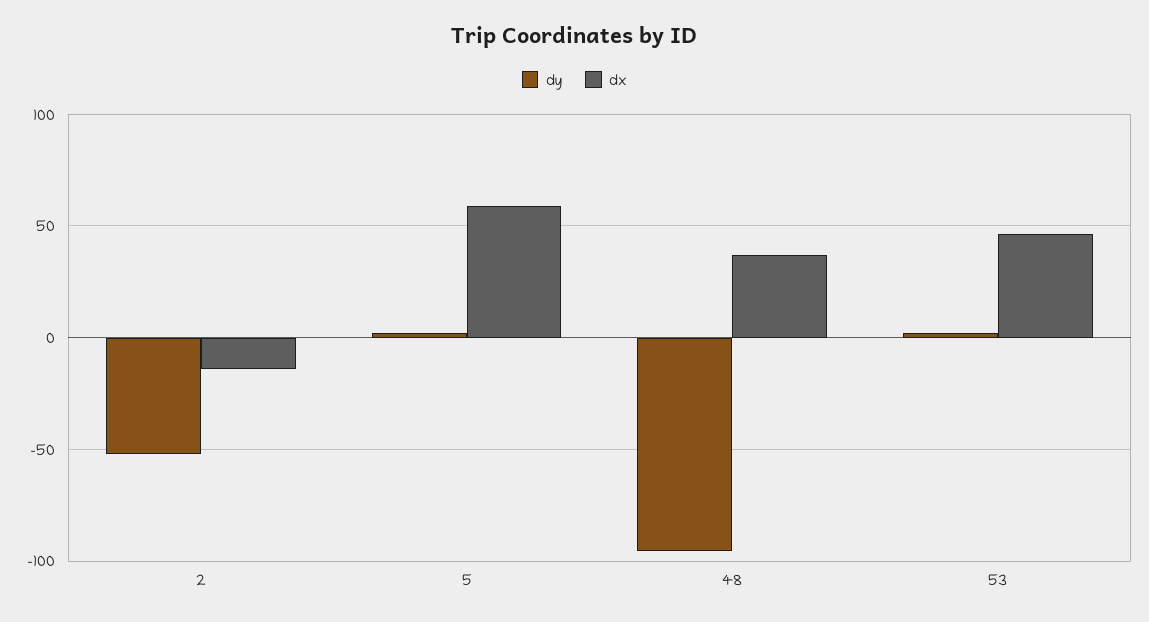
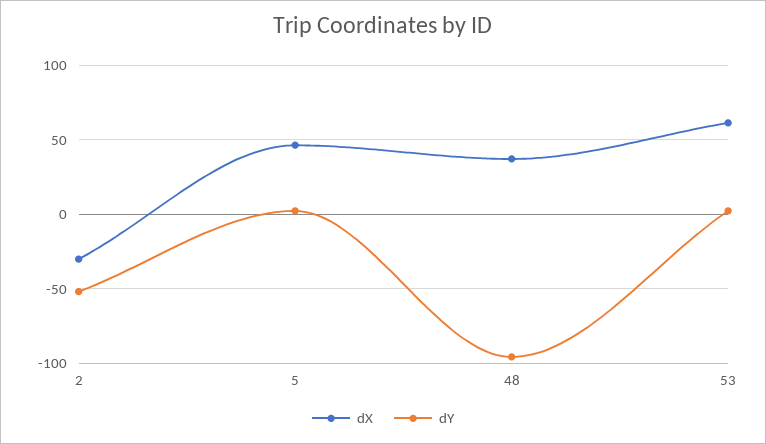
  {
    "dy": {
      "2": -50,
      "5": 0,
      "48": -95,
      "53": 0
    },
    "dx": {
-     "2": -15,
+     "2": -30,
-     "5": 60,
+     "5": 45,
      "48": 35,
-     "53": 45
+     "53": 60
    }
  }

